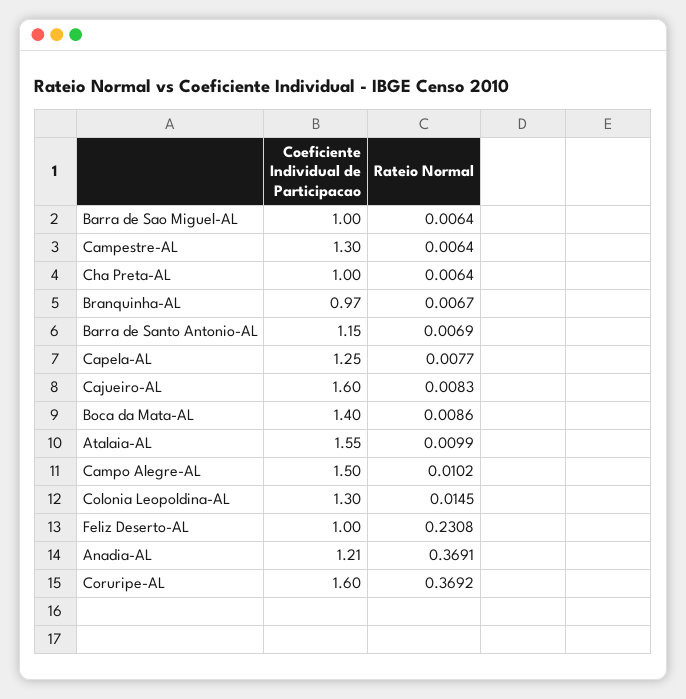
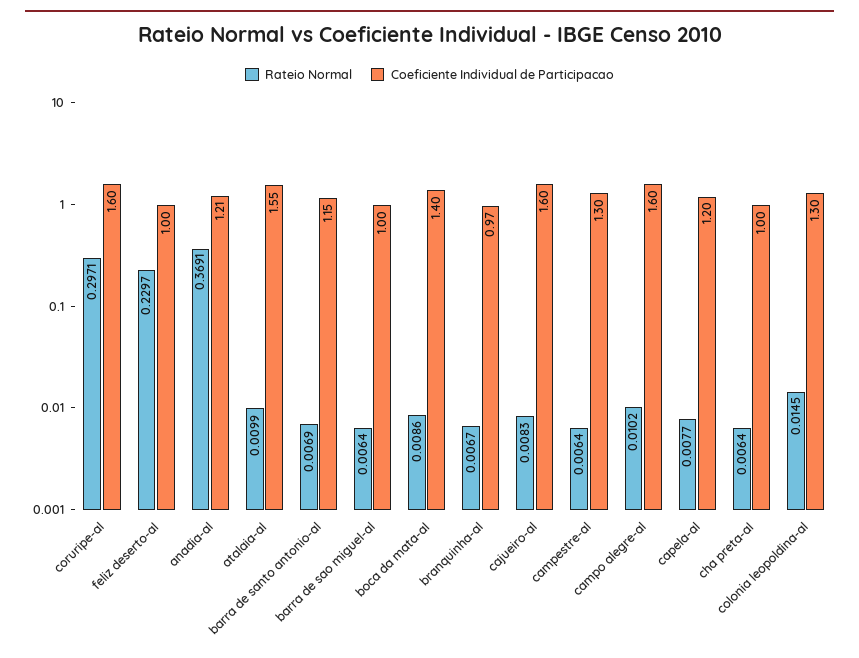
  {
    "Coeficiente Individual de Participacao": {
      "Barra de Sao Miguel-AL": 1,
      "Campestre-AL": 1.3,
      "Cha Preta-AL": 1,
      "Branquinha-AL": 0.97,
      "Barra de Santo Antonio-AL": 1.15,
-     "Capela-AL": 1.25,
+     "Capela-AL": 1.2,
      "Cajueiro-AL": 1.6,
      "Boca da Mata-AL": 1.4,
      "Atalaia-AL": 1.55,
-     "Campo Alegre-AL": 1.5,
+     "Campo Alegre-AL": 1.6,
      "Colonia Leopoldina-AL": 1.3,
      "Feliz Deserto-AL": 1,
      "Anadia-AL": 1.21,
      "Coruripe-AL": 1.6
    },
    "Rateio Normal": {
      "Barra de Sao Miguel-AL": 0.0064,
      "Campestre-AL": 0.0064,
      "Cha Preta-AL": 0.0064,
      "Branquinha-AL": 0.0067,
      "Barra de Santo Antonio-AL": 0.0069,
      "Capela-AL": 0.0077,
      "Cajueiro-AL": 0.0083,
      "Boca da Mata-AL": 0.0086,
      "Atalaia-AL": 0.0099,
      "Campo Alegre-AL": 0.0102,
      "Colonia Leopoldina-AL": 0.0145,
-     "Feliz Deserto-AL": 0.2308,
+     "Feliz Deserto-AL": 0.2297,
      "Anadia-AL": 0.3691,
-     "Coruripe-AL": 0.3692
+     "Coruripe-AL": 0.2971
    }
  }

